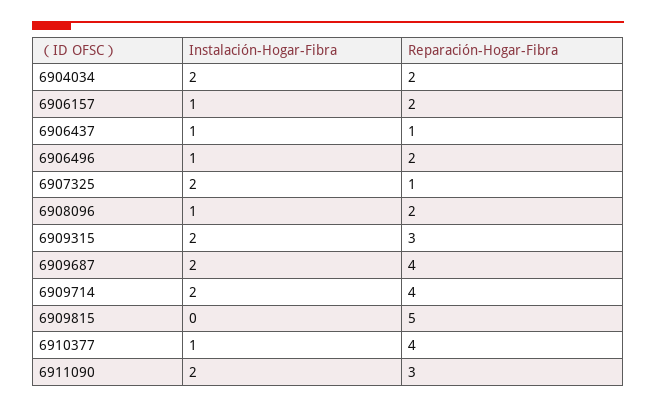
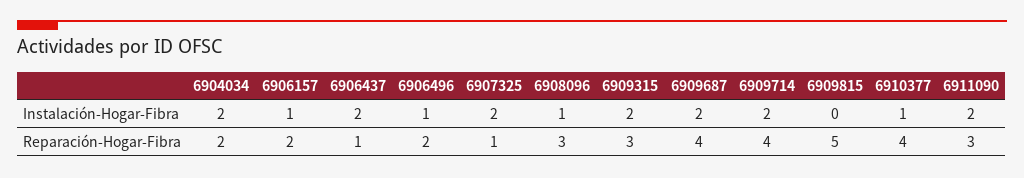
  {
    "Instalación-Hogar-Fibra": {
      "6904034": 2,
      "6906157": 1,
-     "6906437": 1,
+     "6906437": 2,
      "6906496": 1,
      "6907325": 2,
      "6908096": 1,
      "6909315": 2,
      "6909687": 2,
      "6909714": 2,
      "6909815": 0,
      "6910377": 1,
      "6911090": 2
    },
    "Reparación-Hogar-Fibra": {
      "6904034": 2,
      "6906157": 2,
      "6906437": 1,
      "6906496": 2,
      "6907325": 1,
-     "6908096": 2,
+     "6908096": 3,
      "6909315": 3,
      "6909687": 4,
      "6909714": 4,
      "6909815": 5,
      "6910377": 4,
      "6911090": 3
    }
  }

